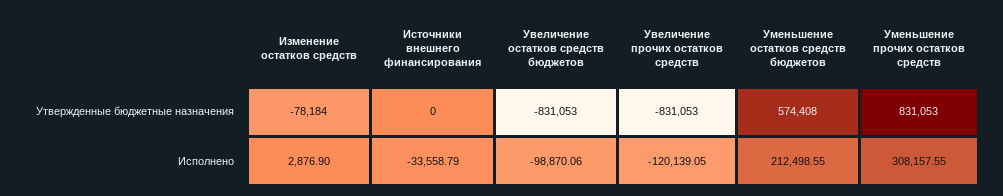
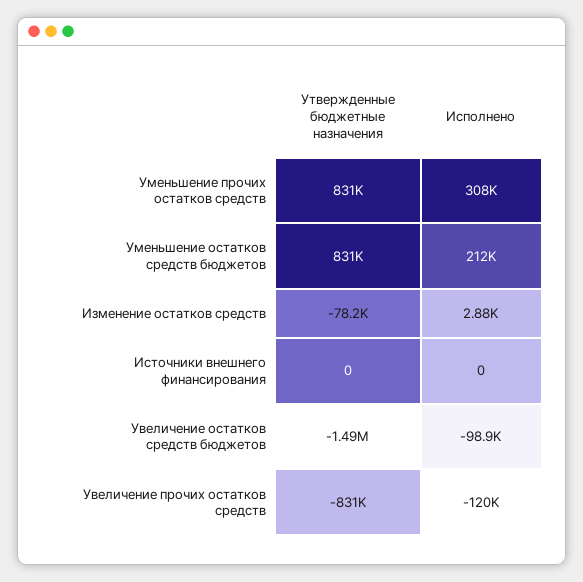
  {
    "Изменение остатков средств": {
      "Утвержденные бюджетные назначения": -78184,
      "Исполнено": 2876.9
    },
    "Источники внешнего финансирования": {
      "Утвержденные бюджетные назначения": 0,
-     "Исполнено": -33558.79
+     "Исполнено": 0
    },
    "Увеличение остатков средств бюджетов": {
-     "Утвержденные бюджетные назначения": -831053,
+     "Утвержденные бюджетные назначения": -1490000,
      "Исполнено": -98870.06
    },
    "Увеличение прочих остатков средств": {
      "Утвержденные бюджетные назначения": -831053,
      "Исполнено": -120139.05
    },
    "Уменьшение остатков средств бюджетов": {
-     "Утвержденные бюджетные назначения": 574408,
+     "Утвержденные бюджетные назначения": 831000,
      "Исполнено": 212498.55
    },
    "Уменьшение прочих остатков средств": {
      "Утвержденные бюджетные назначения": 831053,
      "Исполнено": 308157.55
    }
  }

